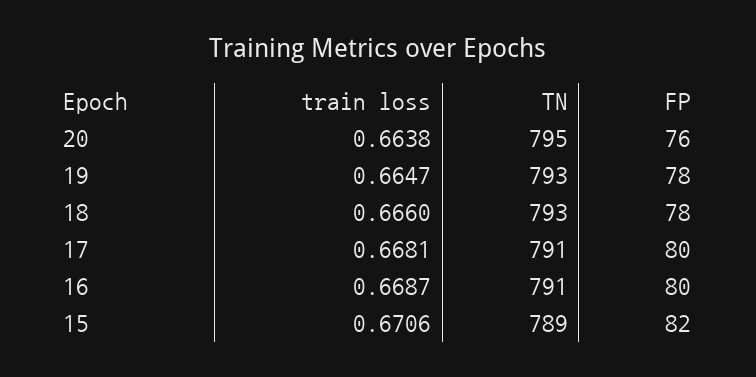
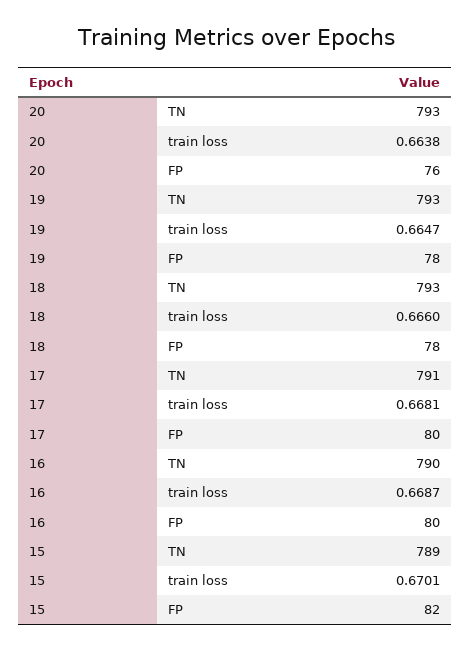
  {
    "train loss": {
      "20": 0.6638,
      "19": 0.6647,
      "18": 0.666,
      "17": 0.6681,
      "16": 0.6687,
-     "15": 0.6706
+     "15": 0.6701
    },
    "TN": {
-     "20": 795,
+     "20": 793,
      "19": 793,
      "18": 793,
      "17": 791,
-     "16": 791,
+     "16": 790,
      "15": 789
    },
    "FP": {
      "20": 76,
      "19": 78,
      "18": 78,
      "17": 80,
      "16": 80,
      "15": 82
    }
  }

